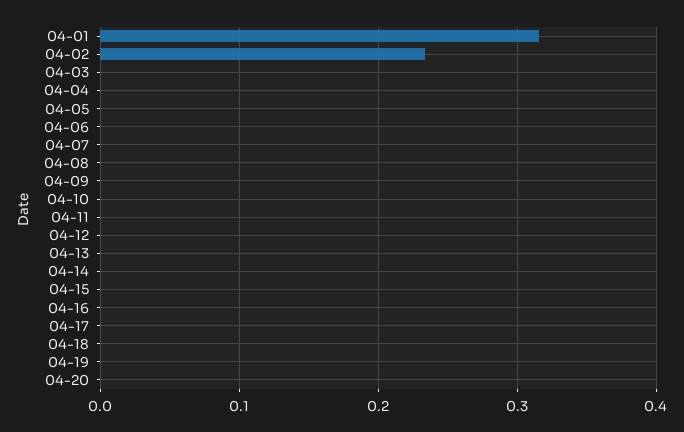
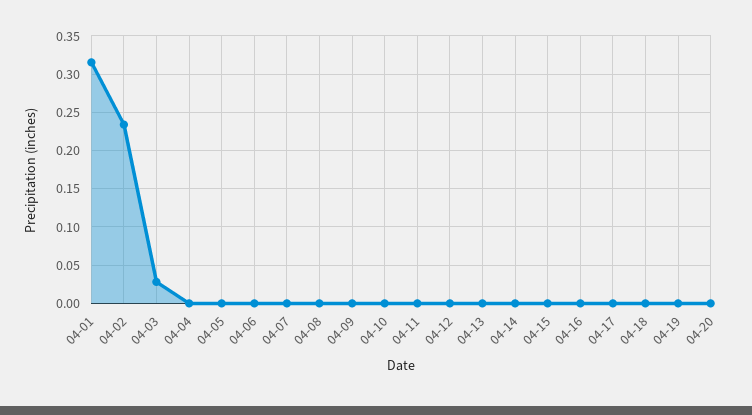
  {
    "04-01": 0.32,
    "04-02": 0.23,
-   "04-03": 0,
+   "04-03": 0.03,
    "04-04": 0,
    "04-05": 0,
    "04-06": 0,
    "04-07": 0,
    "04-08": 0,
    "04-09": 0,
    "04-10": 0,
    "04-11": 0,
    "04-12": 0,
    "04-13": 0,
    "04-14": 0,
    "04-15": 0,
    "04-16": 0,
    "04-17": 0,
    "04-18": 0,
    "04-19": 0,
    "04-20": 0
  }

